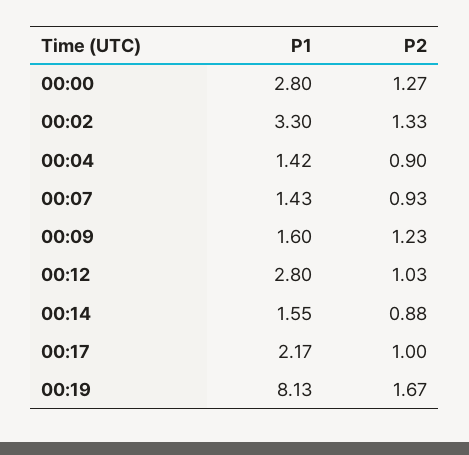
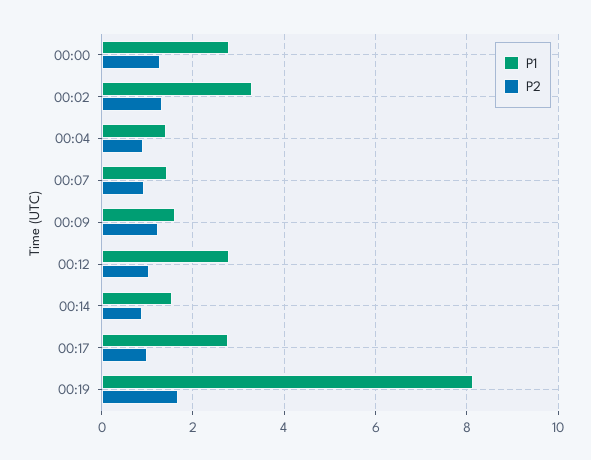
  {
    "P1": {
      "00:00": 2.8,
      "00:02": 3.3,
      "00:04": 1.42,
      "00:07": 1.43,
      "00:09": 1.6,
      "00:12": 2.8,
      "00:14": 1.55,
-     "00:17": 2.17,
+     "00:17": 2.8,
      "00:19": 8.13
    },
    "P2": {
      "00:00": 1.27,
      "00:02": 1.33,
      "00:04": 0.9,
      "00:07": 0.93,
      "00:09": 1.23,
      "00:12": 1.03,
      "00:14": 0.88,
      "00:17": 1,
      "00:19": 1.67
    }
  }

